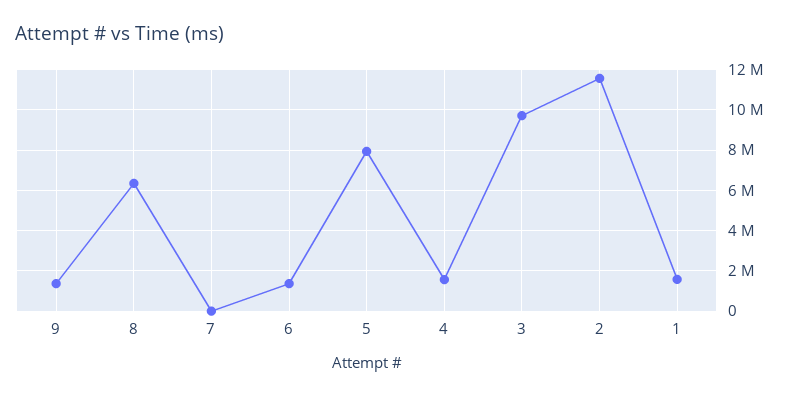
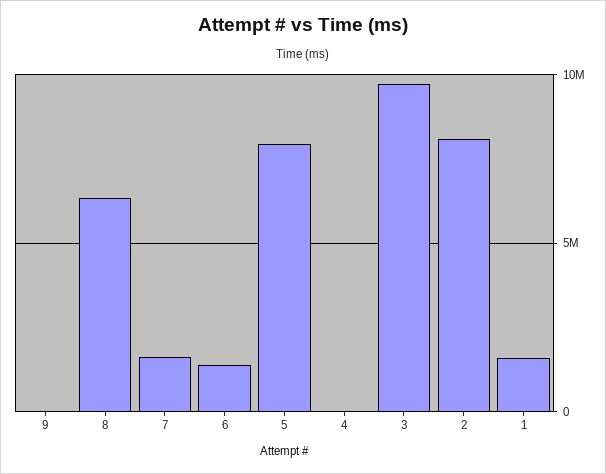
  {
-   "9": 1500000,
+   "9": 0,
    "8": 6500000,
-   "7": 0,
+   "7": 1500000,
    "6": 1500000,
    "5": 8000000,
-   "4": 1500000,
+   "4": 0,
    "3": 9500000,
-   "2": 11500000,
+   "2": 8000000,
    "1": 1500000
  }

